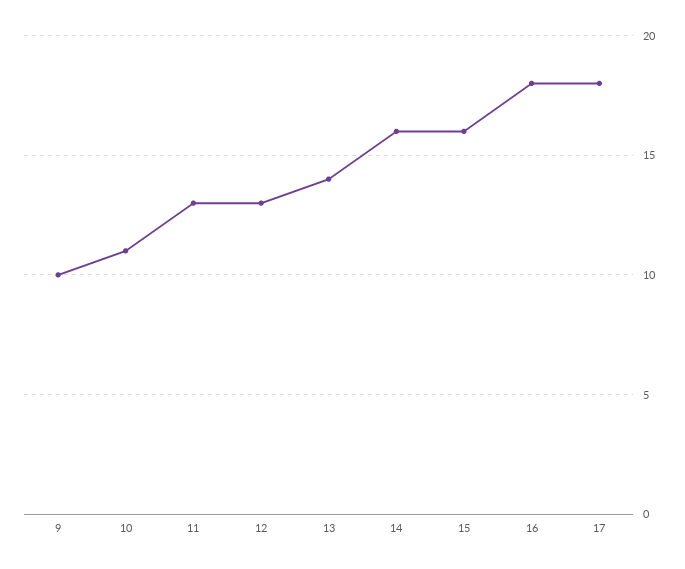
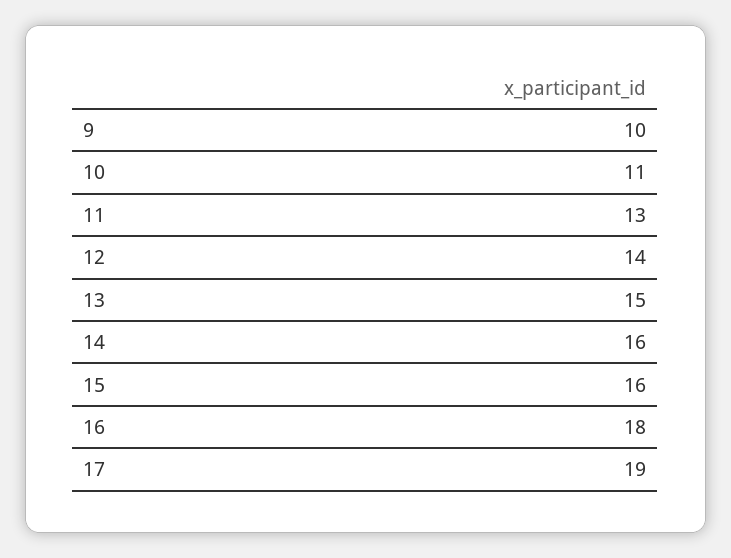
  {
    "9": 10,
    "10": 11,
    "11": 13,
-   "12": 13,
+   "12": 14,
-   "13": 14,
+   "13": 15,
    "14": 16,
    "15": 16,
    "16": 18,
-   "17": 18
+   "17": 19
  }

